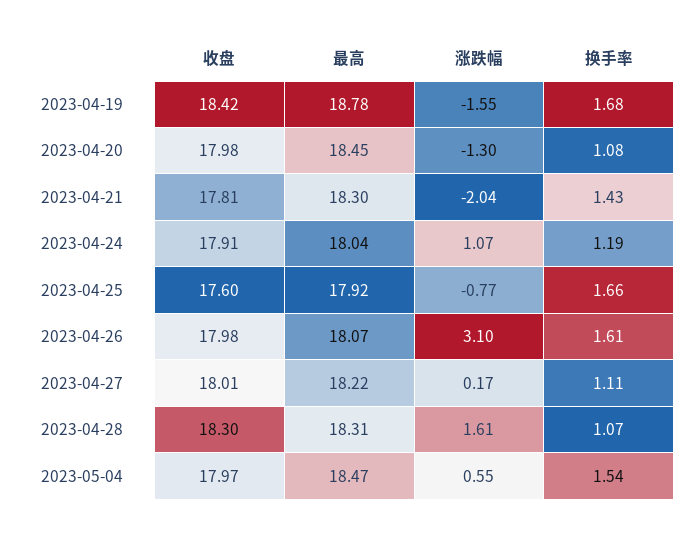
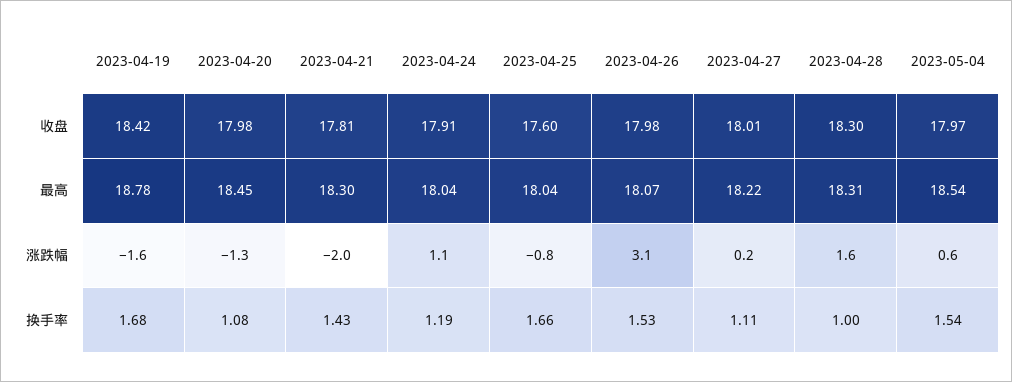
  {
    "收盘": {
      "2023-04-19": 18.42,
      "2023-04-20": 17.98,
      "2023-04-21": 17.81,
      "2023-04-24": 17.91,
      "2023-04-25": 17.6,
      "2023-04-26": 17.98,
      "2023-04-27": 18.01,
      "2023-04-28": 18.3,
      "2023-05-04": 17.97
    },
    "最高": {
      "2023-04-19": 18.78,
      "2023-04-20": 18.45,
      "2023-04-21": 18.3,
      "2023-04-24": 18.04,
-     "2023-04-25": 17.92,
+     "2023-04-25": 18.04,
      "2023-04-26": 18.07,
      "2023-04-27": 18.22,
      "2023-04-28": 18.31,
-     "2023-05-04": 18.47
+     "2023-05-04": 18.54
    },
    "涨跌幅": {
      "2023-04-19": -1.55,
      "2023-04-20": -1.3,
      "2023-04-21": -2.04,
      "2023-04-24": 1.07,
      "2023-04-25": -0.77,
      "2023-04-26": 3.1,
      "2023-04-27": 0.17,
      "2023-04-28": 1.61,
      "2023-05-04": 0.55
    },
    "换手率": {
      "2023-04-19": 1.68,
      "2023-04-20": 1.08,
      "2023-04-21": 1.43,
      "2023-04-24": 1.19,
      "2023-04-25": 1.66,
-     "2023-04-26": 1.61,
+     "2023-04-26": 1.53,
      "2023-04-27": 1.11,
-     "2023-04-28": 1.07,
+     "2023-04-28": 1,
      "2023-05-04": 1.54
    }
  }

